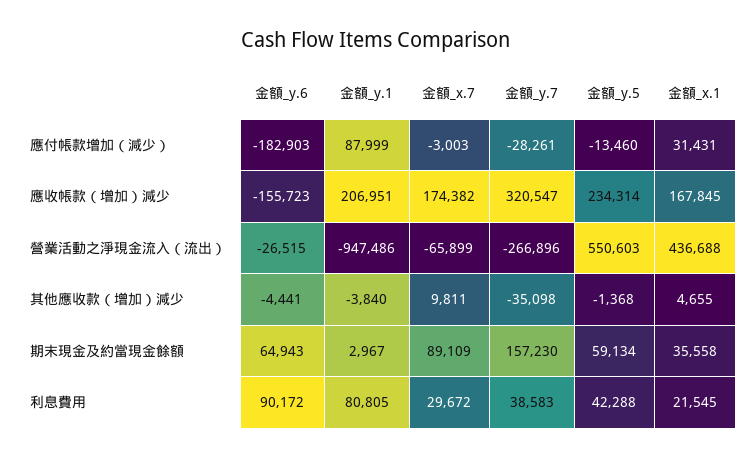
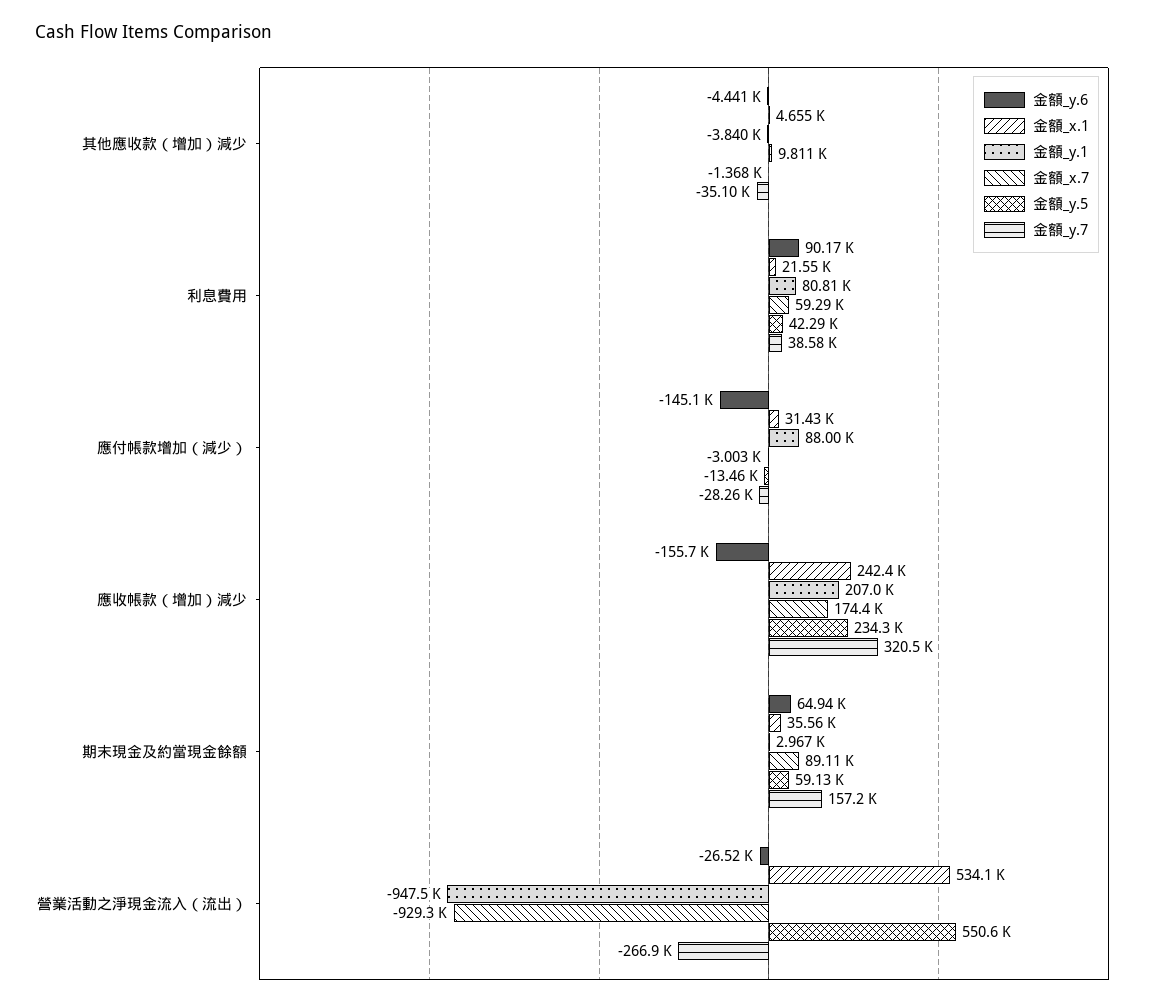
  {
    "金額_y.6": {
-     "應付帳款增加（減少）": -182903,
+     "應付帳款增加（減少）": -145100,
      "應收帳款（增加）減少": -155723,
      "營業活動之淨現金流入（流出）": -26515,
      "其他應收款（增加）減少": -4441,
      "期末現金及約當現金餘額": 64943,
      "利息費用": 90172
    },
    "金額_y.1": {
      "應付帳款增加（減少）": 87999,
      "應收帳款（增加）減少": 206951,
      "營業活動之淨現金流入（流出）": -947486,
      "其他應收款（增加）減少": -3840,
      "期末現金及約當現金餘額": 2967,
      "利息費用": 80805
    },
    "金額_x.7": {
      "應付帳款增加（減少）": -3003,
      "應收帳款（增加）減少": 174382,
-     "營業活動之淨現金流入（流出）": -65899,
+     "營業活動之淨現金流入（流出）": -929300,
      "其他應收款（增加）減少": 9811,
      "期末現金及約當現金餘額": 89109,
-     "利息費用": 29672
+     "利息費用": 59290
    },
    "金額_y.7": {
      "應付帳款增加（減少）": -28261,
      "應收帳款（增加）減少": 320547,
      "營業活動之淨現金流入（流出）": -266896,
      "其他應收款（增加）減少": -35098,
      "期末現金及約當現金餘額": 157230,
      "利息費用": 38583
    },
    "金額_y.5": {
      "應付帳款增加（減少）": -13460,
      "應收帳款（增加）減少": 234314,
      "營業活動之淨現金流入（流出）": 550603,
      "其他應收款（增加）減少": -1368,
      "期末現金及約當現金餘額": 59134,
      "利息費用": 42288
    },
    "金額_x.1": {
      "應付帳款增加（減少）": 31431,
-     "應收帳款（增加）減少": 167845,
+     "應收帳款（增加）減少": 242400,
-     "營業活動之淨現金流入（流出）": 436688,
+     "營業活動之淨現金流入（流出）": 534100,
      "其他應收款（增加）減少": 4655,
      "期末現金及約當現金餘額": 35558,
      "利息費用": 21545
    }
  }

